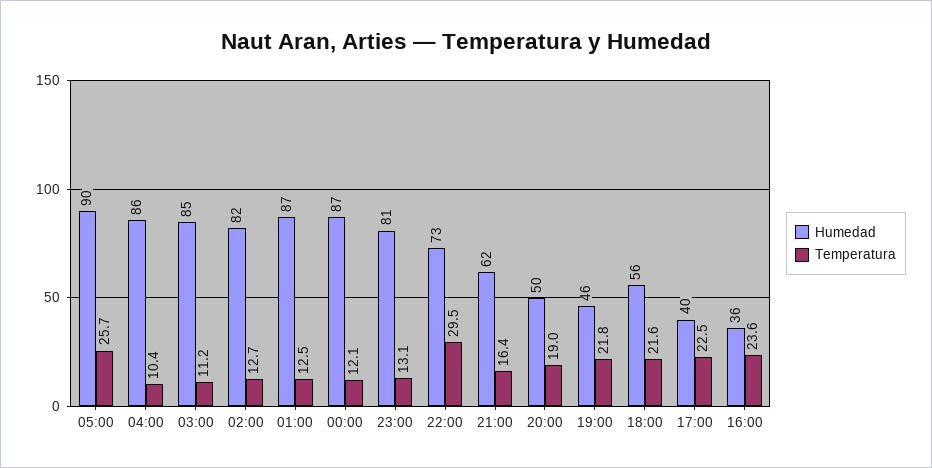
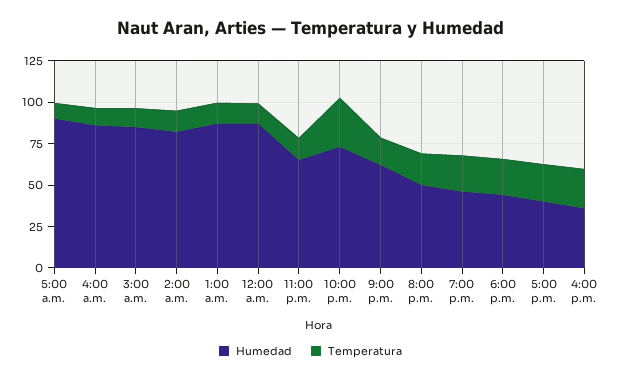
  {
    "Humedad": {
      "05:00": 90,
      "04:00": 86,
      "03:00": 85,
      "02:00": 82,
      "01:00": 87,
      "00:00": 87,
-     "23:00": 81,
+     "23:00": 65,
      "22:00": 73,
      "21:00": 62,
      "20:00": 50,
      "19:00": 46,
-     "18:00": 56,
+     "18:00": 45,
      "17:00": 40,
      "16:00": 36
    },
    "Temperatura": {
-     "05:00": 25.7,
+     "05:00": 10,
      "04:00": 10.4,
      "03:00": 11.2,
      "02:00": 12.7,
      "01:00": 12.5,
      "00:00": 12.1,
      "23:00": 13.1,
      "22:00": 29.5,
      "21:00": 16.4,
      "20:00": 19,
      "19:00": 21.8,
      "18:00": 21.6,
      "17:00": 22.5,
      "16:00": 23.6
    }
  }

